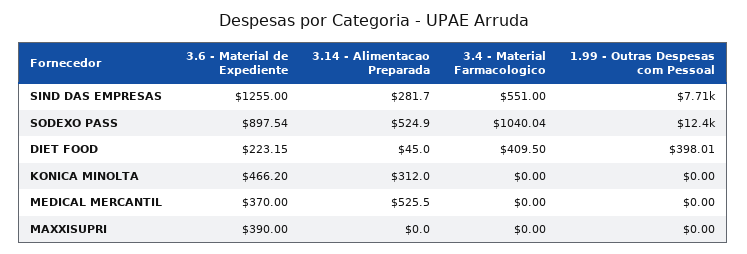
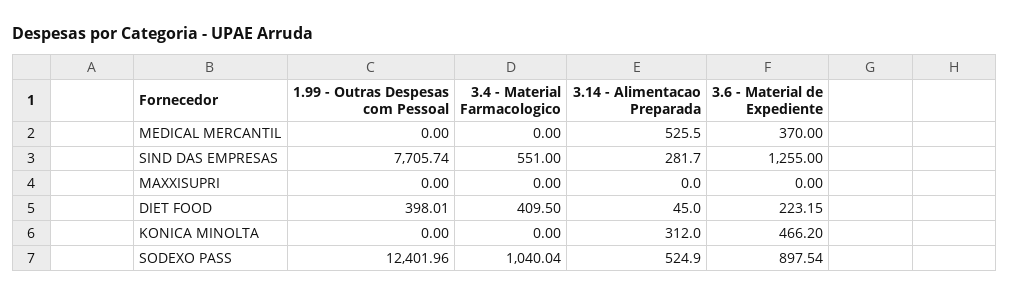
  {
    "3.6 - Material de Expediente": {
      "SIND DAS EMPRESAS": 1255,
      "SODEXO PASS": 897.54,
      "DIET FOOD": 223.15,
      "KONICA MINOLTA": 466.2,
      "MEDICAL MERCANTIL": 370,
-     "MAXXISUPRI": 390
+     "MAXXISUPRI": 0
    },
    "3.14 - Alimentacao Preparada": {
      "SIND DAS EMPRESAS": 281.7,
      "SODEXO PASS": 524.9,
      "DIET FOOD": 45,
      "KONICA MINOLTA": 312,
      "MEDICAL MERCANTIL": 525.5,
      "MAXXISUPRI": 0
    },
    "3.4 - Material Farmacologico": {
      "SIND DAS EMPRESAS": 551,
      "SODEXO PASS": 1040.04,
      "DIET FOOD": 409.5,
      "KONICA MINOLTA": 0,
      "MEDICAL MERCANTIL": 0,
      "MAXXISUPRI": 0
    },
    "1.99 - Outras Despesas com Pessoal": {
      "SIND DAS EMPRESAS": 7705.74,
      "SODEXO PASS": 12401.96,
      "DIET FOOD": 398.01,
      "KONICA MINOLTA": 0,
      "MEDICAL MERCANTIL": 0,
      "MAXXISUPRI": 0
    }
  }

